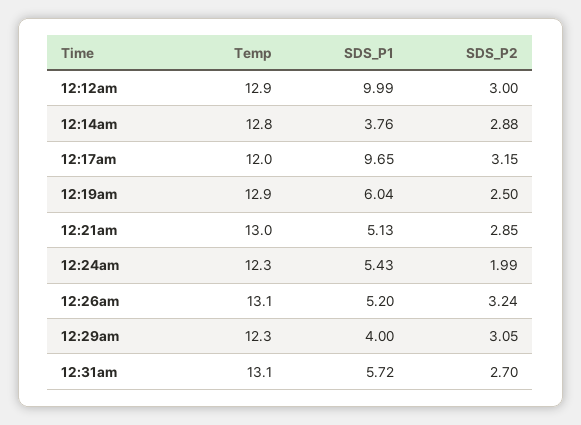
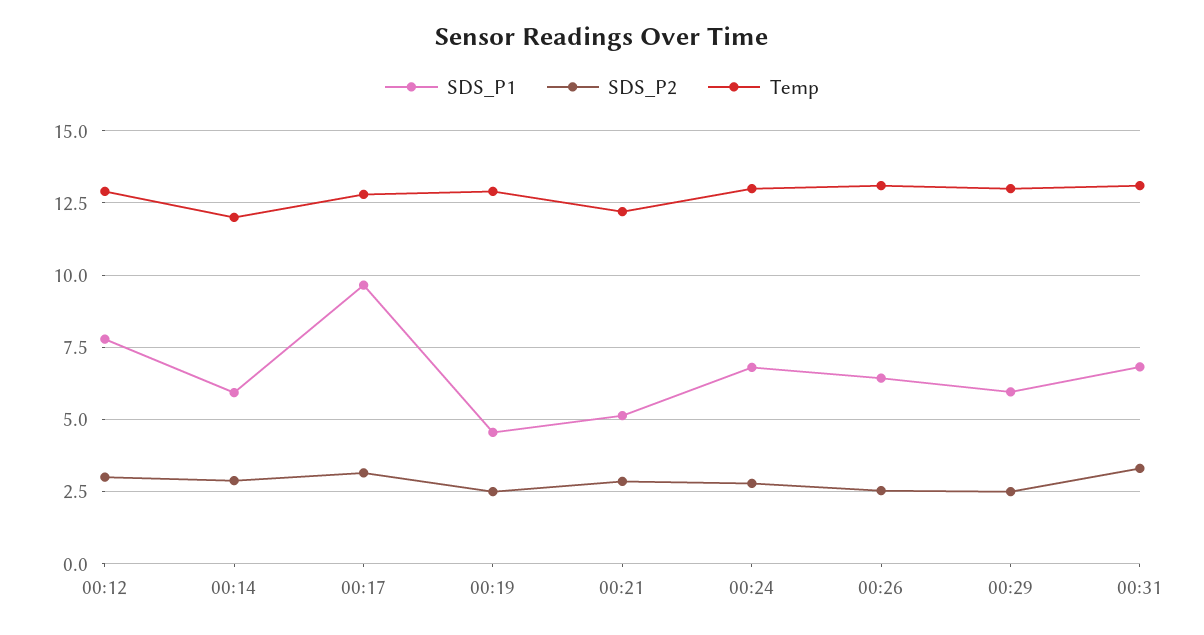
  {
    "Temp": {
      "12:12am": 12.9,
-     "12:14am": 12.8,
+     "12:14am": 12,
-     "12:17am": 12,
+     "12:17am": 12.75,
      "12:19am": 12.9,
-     "12:21am": 13,
+     "12:21am": 12.25,
-     "12:24am": 12.3,
+     "12:24am": 13,
      "12:26am": 13.1,
-     "12:29am": 12.3,
+     "12:29am": 13,
      "12:31am": 13.1
    },
    "SDS_P1": {
-     "12:12am": 9.99,
+     "12:12am": 7.75,
-     "12:14am": 3.76,
+     "12:14am": 6,
      "12:17am": 9.65,
-     "12:19am": 6.04,
+     "12:19am": 4.5,
      "12:21am": 5.13,
-     "12:24am": 5.43,
+     "12:24am": 6.75,
-     "12:26am": 5.2,
+     "12:26am": 6.5,
-     "12:29am": 4,
+     "12:29am": 6,
-     "12:31am": 5.72
+     "12:31am": 6.75
    },
    "SDS_P2": {
      "12:12am": 3,
      "12:14am": 2.88,
      "12:17am": 3.15,
      "12:19am": 2.5,
      "12:21am": 2.85,
-     "12:24am": 1.99,
+     "12:24am": 2.75,
-     "12:26am": 3.24,
+     "12:26am": 2.5,
-     "12:29am": 3.05,
+     "12:29am": 2.5,
-     "12:31am": 2.7
+     "12:31am": 3.25
    }
  }

